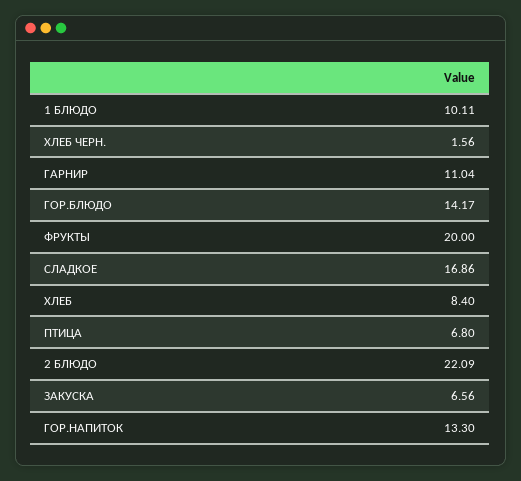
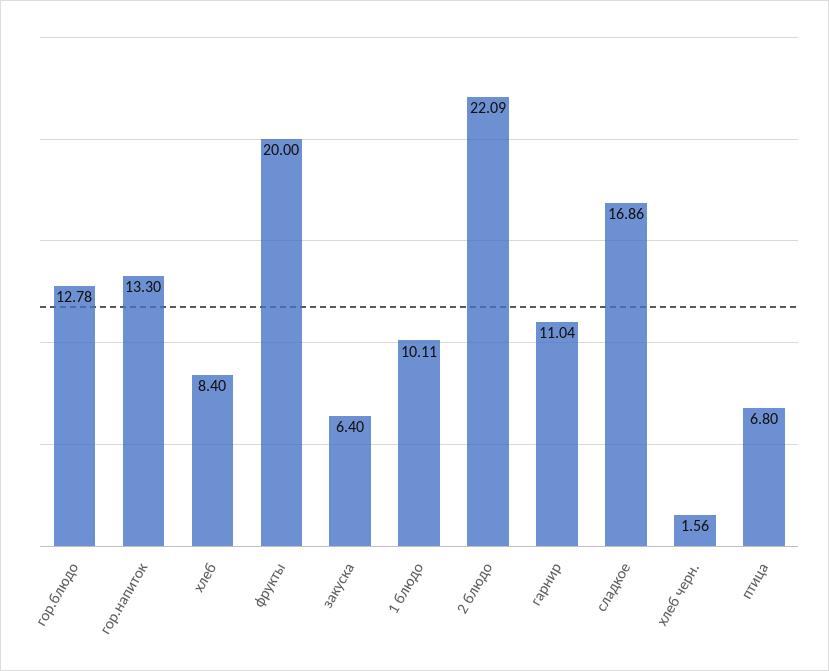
  {
    "1 БЛЮДО": 10.11,
    "ХЛЕБ ЧЕРН.": 1.56,
    "ГАРНИР": 11.04,
-   "ГОР.БЛЮДО": 14.17,
+   "ГОР.БЛЮДО": 12.78,
    "ФРУКТЫ": 20,
    "СЛАДКОЕ": 16.86,
    "ХЛЕБ": 8.4,
    "ПТИЦА": 6.8,
    "2 БЛЮДО": 22.09,
-   "ЗАКУСКА": 6.56,
+   "ЗАКУСКА": 6.4,
    "ГОР.НАПИТОК": 13.3
  }

